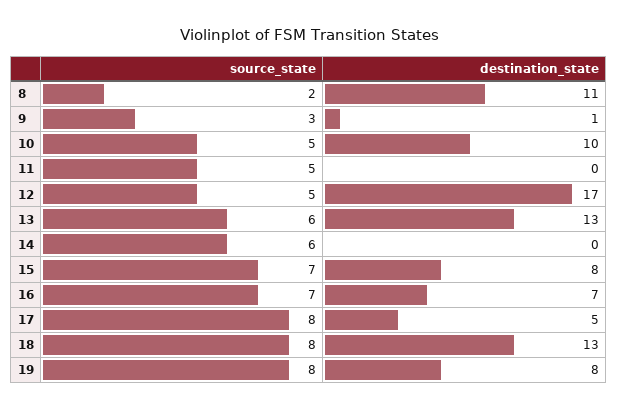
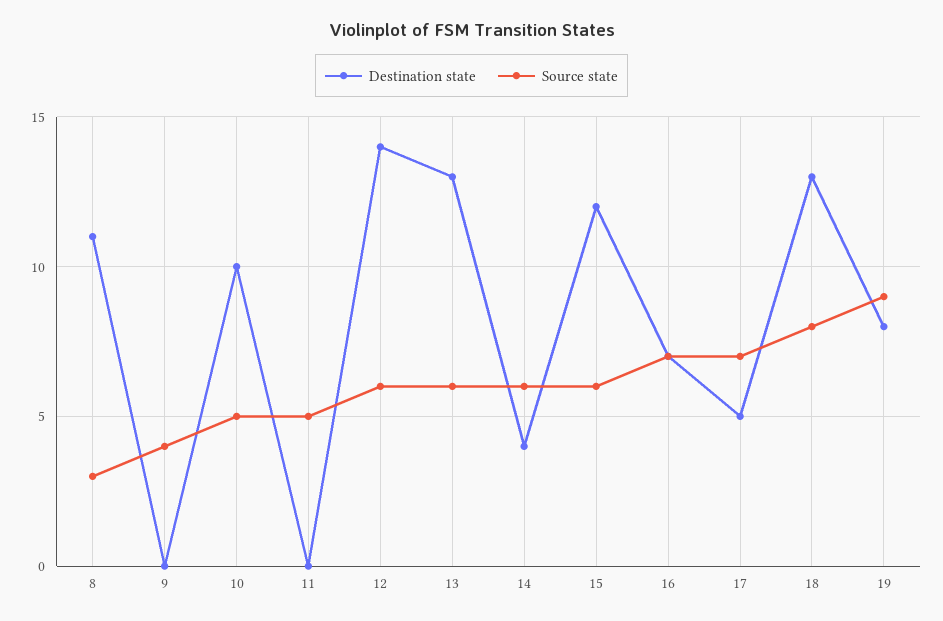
  {
    "source_state": {
-     "8": 2,
+     "8": 3,
-     "9": 3,
+     "9": 4,
      "10": 5,
      "11": 5,
-     "12": 5,
+     "12": 6,
      "13": 6,
      "14": 6,
-     "15": 7,
+     "15": 6,
      "16": 7,
-     "17": 8,
+     "17": 7,
      "18": 8,
-     "19": 8
+     "19": 9
    },
    "destination_state": {
      "8": 11,
-     "9": 1,
+     "9": 0,
      "10": 10,
      "11": 0,
-     "12": 17,
+     "12": 14,
      "13": 13,
-     "14": 0,
+     "14": 4,
-     "15": 8,
+     "15": 12,
      "16": 7,
      "17": 5,
      "18": 13,
      "19": 8
    }
  }

